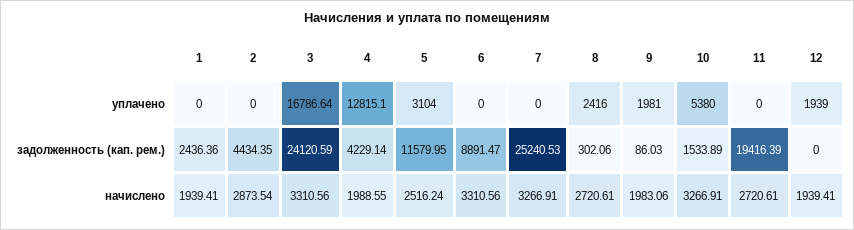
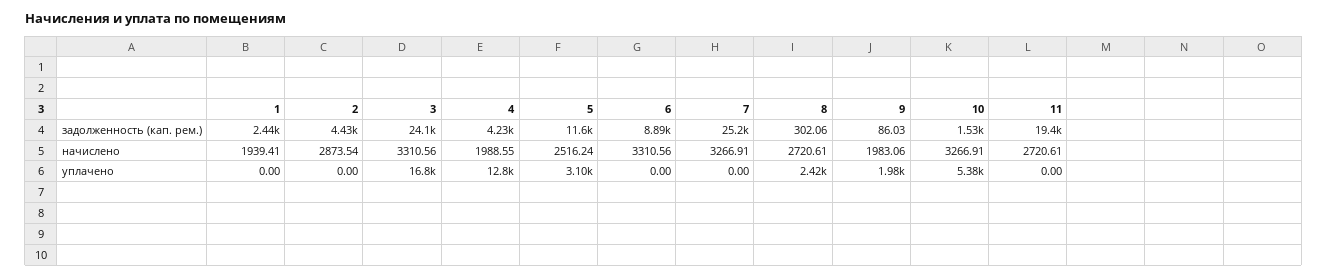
  {
    "1": {
      "уплачено": 0,
      "задолженность (кап. рем.)": 2436.36,
      "начислено": 1939.41
    },
    "2": {
      "уплачено": 0,
      "задолженность (кап. рем.)": 4434.35,
      "начислено": 2873.54
    },
    "3": {
      "уплачено": 16786.64,
      "задолженность (кап. рем.)": 24120.59,
      "начислено": 3310.56
    },
    "4": {
      "уплачено": 12815.1,
      "задолженность (кап. рем.)": 4229.14,
      "начислено": 1988.55
    },
    "5": {
      "уплачено": 3104,
      "задолженность (кап. рем.)": 11579.95,
      "начислено": 2516.24
    },
    "6": {
      "уплачено": 0,
      "задолженность (кап. рем.)": 8891.47,
      "начислено": 3310.56
    },
    "7": {
      "уплачено": 0,
      "задолженность (кап. рем.)": 25240.53,
      "начислено": 3266.91
    },
    "8": {
      "уплачено": 2416,
      "задолженность (кап. рем.)": 302.06,
      "начислено": 2720.61
    },
    "9": {
      "уплачено": 1981,
      "задолженность (кап. рем.)": 86.03,
      "начислено": 1983.06
    },
    "10": {
      "уплачено": 5380,
      "задолженность (кап. рем.)": 1533.89,
      "начислено": 3266.91
    },
    "11": {
      "уплачено": 0,
      "задолженность (кап. рем.)": 19416.39,
      "начислено": 2720.61
-   },
+   }
-   "12": {
-     "уплачено": 1939,
-     "задолженность (кап. рем.)": 0,
-     "начислено": 1939.41
-   }
  }

